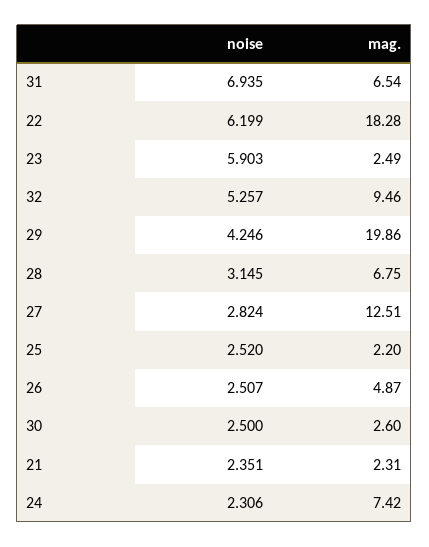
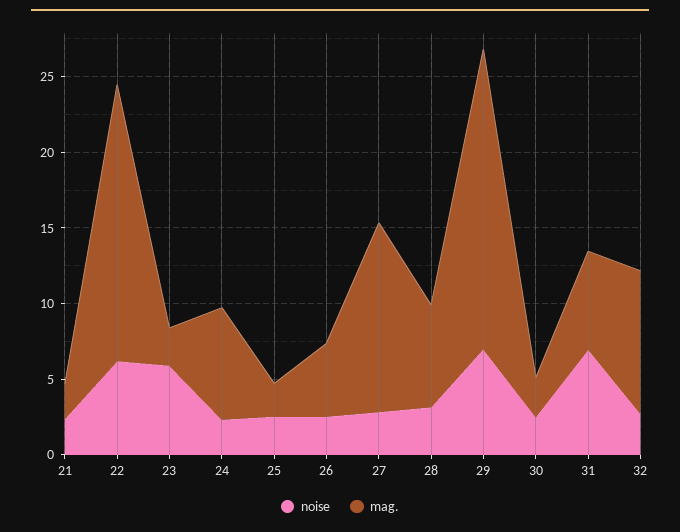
  {
    "noise": {
      "31": 6.935,
      "22": 6.199,
      "23": 5.903,
-     "32": 5.257,
+     "32": 3,
-     "29": 4.246,
+     "29": 7,
      "28": 3.145,
      "27": 2.824,
      "25": 2.52,
      "26": 2.507,
      "30": 2.5,
      "21": 2.351,
      "24": 2.306
    },
    "mag.": {
      "31": 6.54,
      "22": 18.28,
      "23": 2.49,
      "32": 9.46,
      "29": 19.86,
      "28": 6.75,
      "27": 12.51,
      "25": 2.2,
      "26": 4.87,
      "30": 2.6,
      "21": 2.31,
      "24": 7.42
    }
  }

